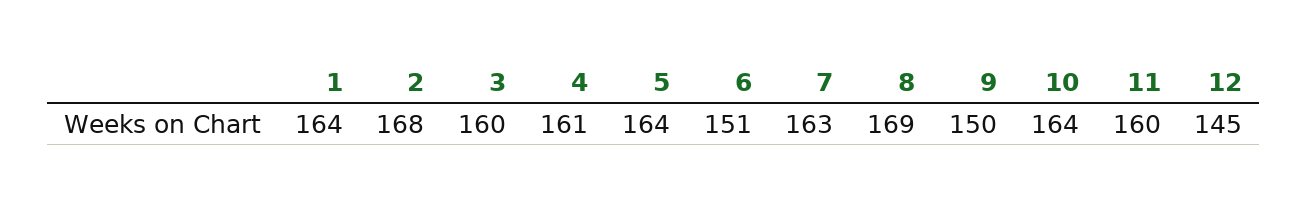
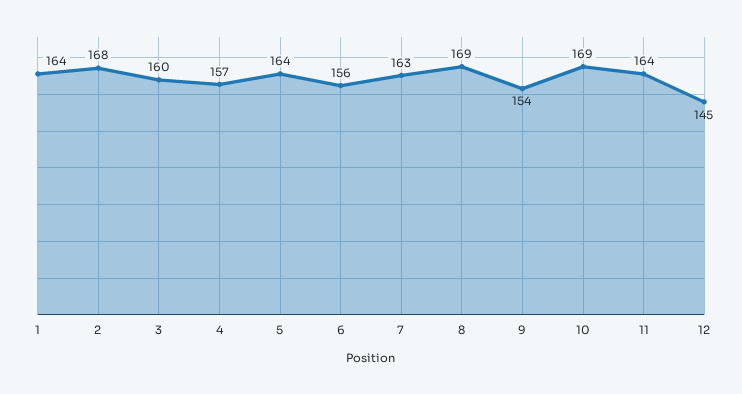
  {
    "1": 164,
    "2": 168,
    "3": 160,
-   "4": 161,
+   "4": 157,
    "5": 164,
-   "6": 151,
+   "6": 156,
    "7": 163,
    "8": 169,
-   "9": 150,
+   "9": 154,
-   "10": 164,
+   "10": 169,
-   "11": 160,
+   "11": 164,
    "12": 145
  }

